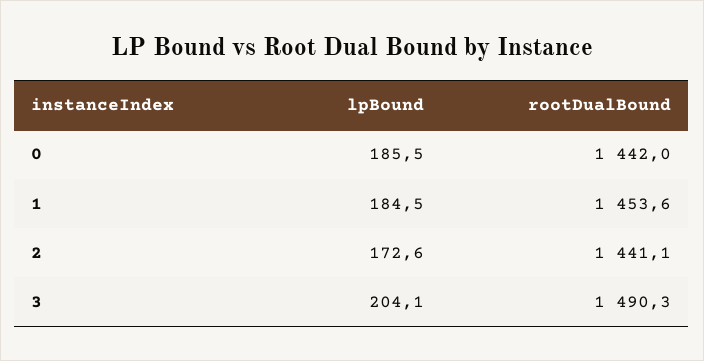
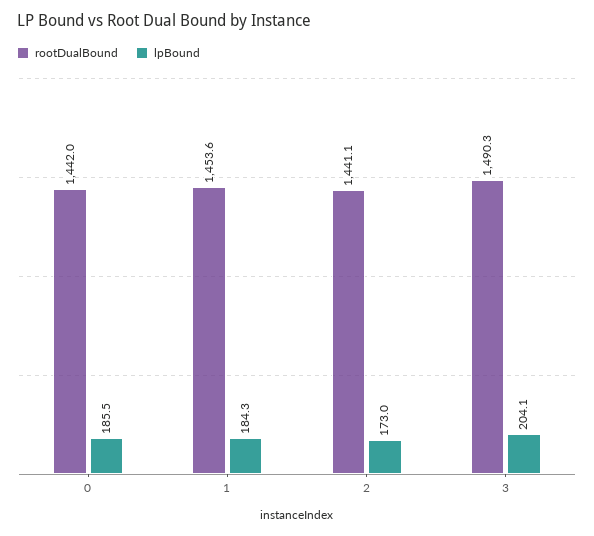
  {
    "lpBound": {
      "0": 185.5,
-     "1": 184.5,
+     "1": 184.3,
-     "2": 172.6,
+     "2": 173,
      "3": 204.1
    },
    "rootDualBound": {
      "0": 1442,
      "1": 1453.6,
      "2": 1441.1,
      "3": 1490.3
    }
  }

